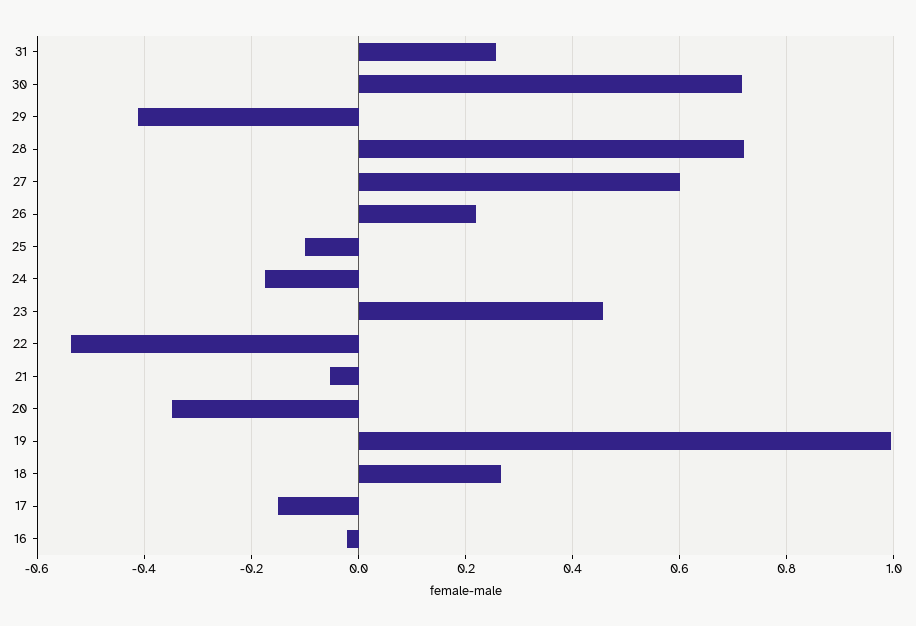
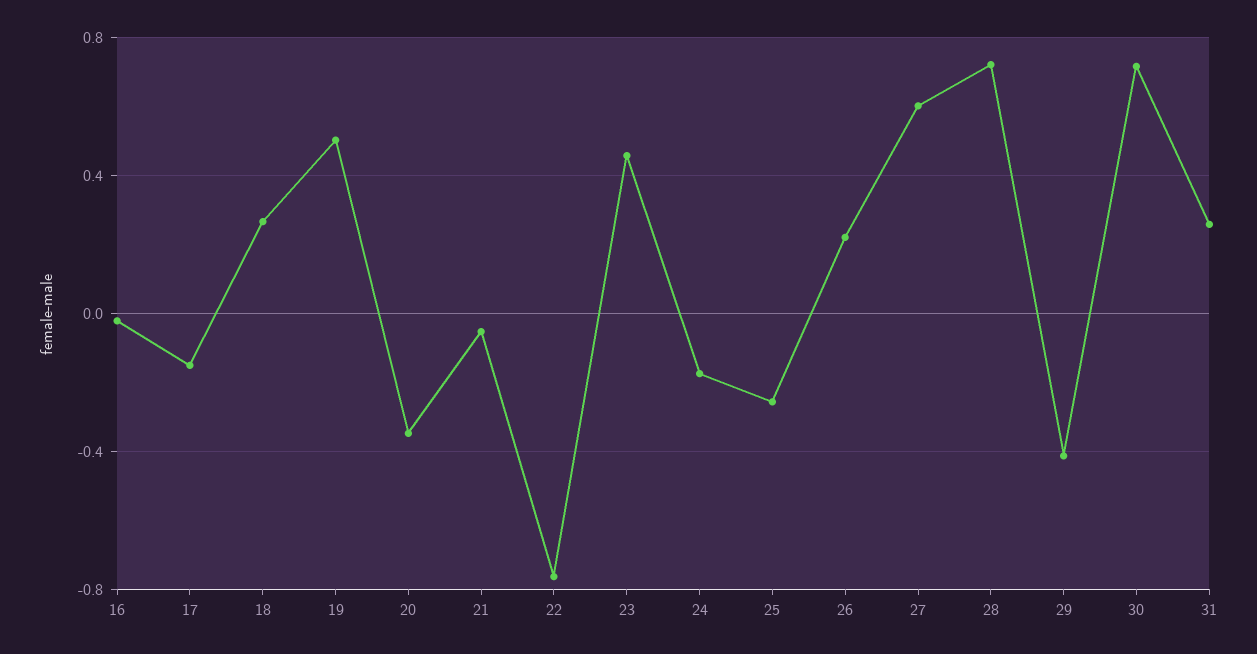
  {
    "31": 0.26,
    "30": 0.72,
    "29": -0.42,
    "28": 0.72,
    "27": 0.6,
    "26": 0.22,
-   "25": -0.1,
+   "25": -0.25,
    "24": -0.18,
    "23": 0.46,
-   "22": -0.54,
+   "22": -0.75,
    "21": -0.06,
    "20": -0.34,
-   "19": 1,
+   "19": 0.5,
    "18": 0.26,
    "17": -0.16,
    "16": -0.02
  }

